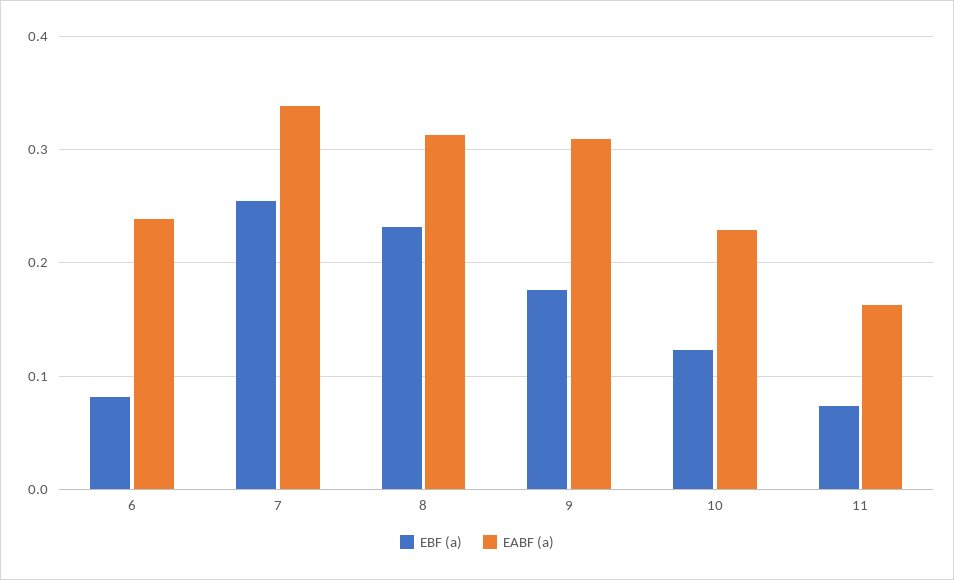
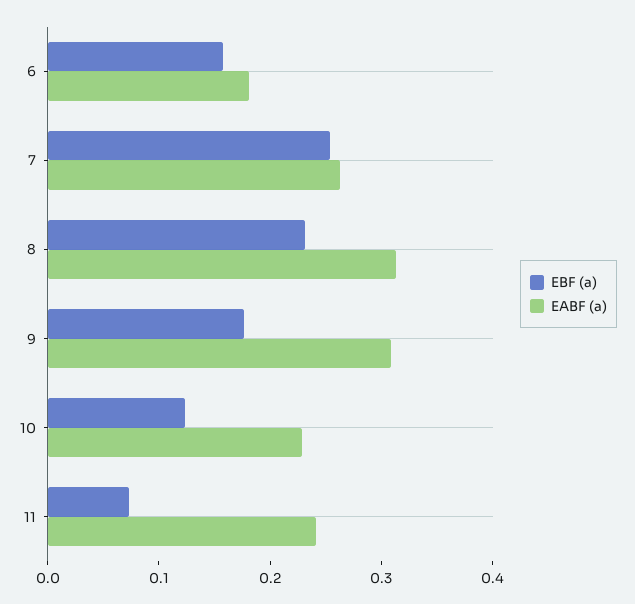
  {
    "EBF (a)": {
-     "6": 0.08,
+     "6": 0.16,
      "7": 0.25,
      "8": 0.23,
      "9": 0.18,
      "10": 0.12,
      "11": 0.07
    },
    "EABF (a)": {
-     "6": 0.24,
+     "6": 0.18,
-     "7": 0.34,
+     "7": 0.26,
      "8": 0.31,
      "9": 0.31,
      "10": 0.23,
-     "11": 0.16
+     "11": 0.24
    }
  }

